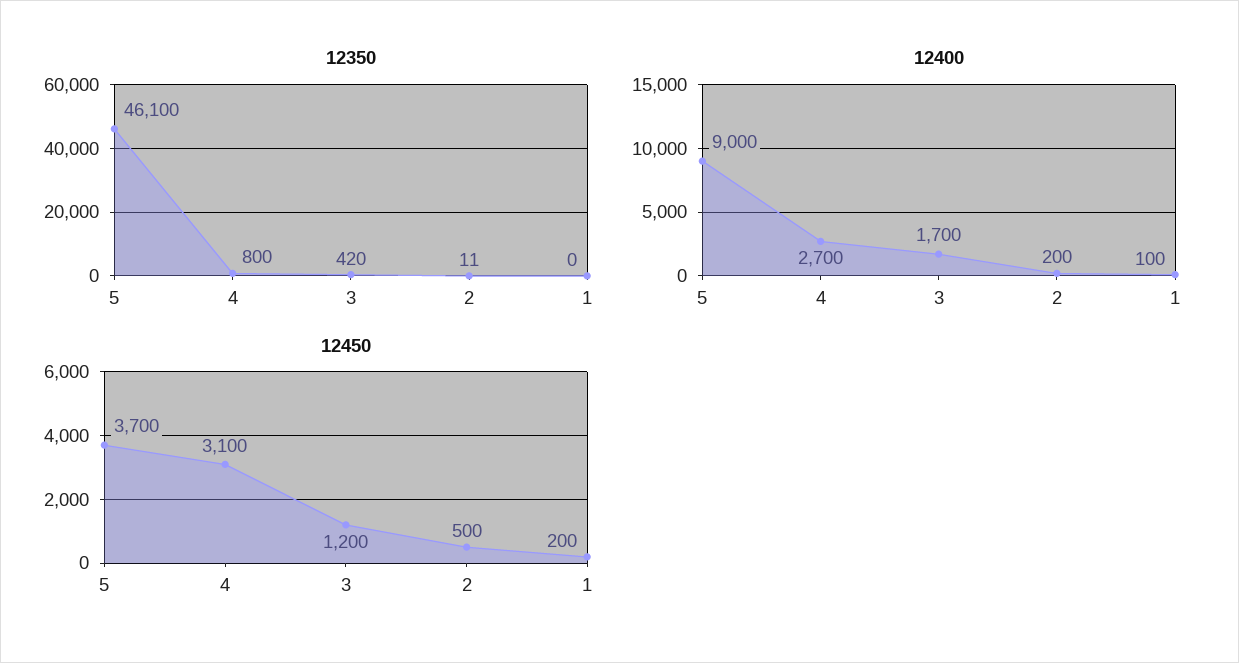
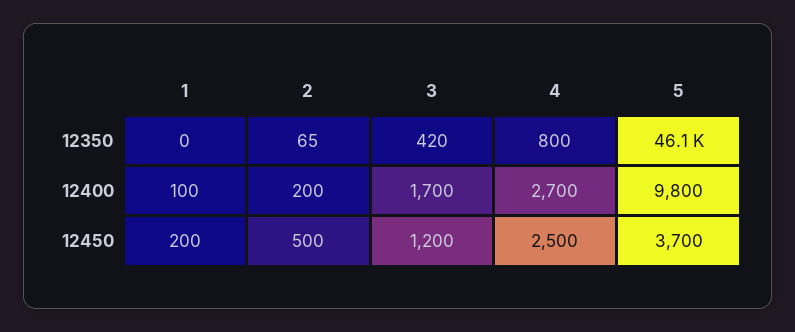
  {
    "12350": {
      "5": 46100,
      "4": 800,
      "3": 420,
-     "2": 11,
+     "2": 65,
      "1": 0
    },
    "12400": {
-     "5": 9000,
+     "5": 9800,
      "4": 2700,
      "3": 1700,
      "2": 200,
      "1": 100
    },
    "12450": {
      "5": 3700,
-     "4": 3100,
+     "4": 2500,
      "3": 1200,
      "2": 500,
      "1": 200
    }
  }

